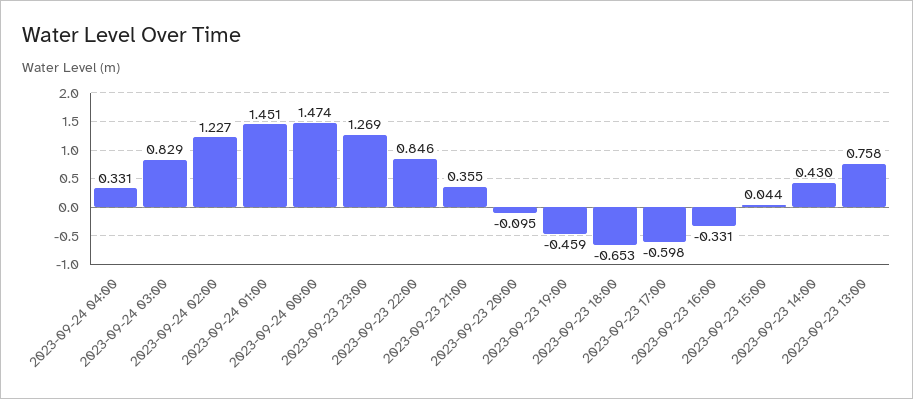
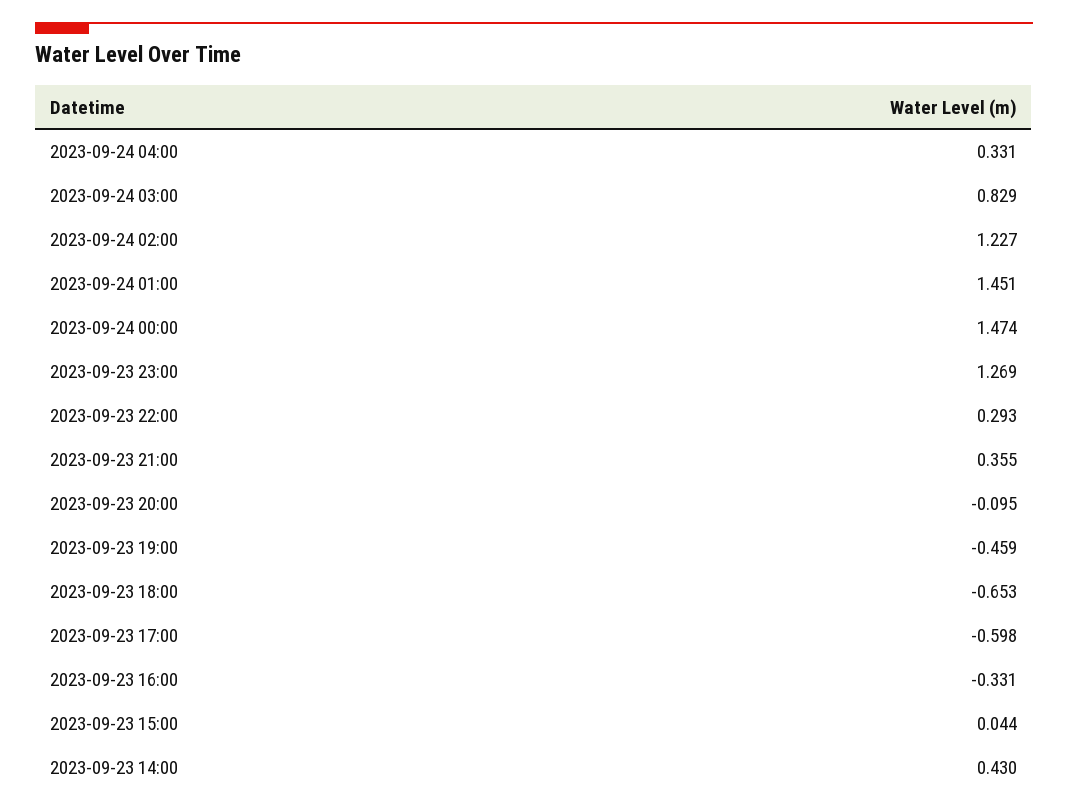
  {
    "2023-09-24 04:00": 0.331,
    "2023-09-24 03:00": 0.829,
    "2023-09-24 02:00": 1.227,
    "2023-09-24 01:00": 1.451,
    "2023-09-24 00:00": 1.474,
    "2023-09-23 23:00": 1.269,
-   "2023-09-23 22:00": 0.846,
+   "2023-09-23 22:00": 0.293,
    "2023-09-23 21:00": 0.355,
    "2023-09-23 20:00": -0.095,
    "2023-09-23 19:00": -0.459,
    "2023-09-23 18:00": -0.653,
    "2023-09-23 17:00": -0.598,
    "2023-09-23 16:00": -0.331,
    "2023-09-23 15:00": 0.044,
-   "2023-09-23 14:00": 0.43,
+   "2023-09-23 14:00": 0.43
-   "2023-09-23 13:00": 0.758
  }

